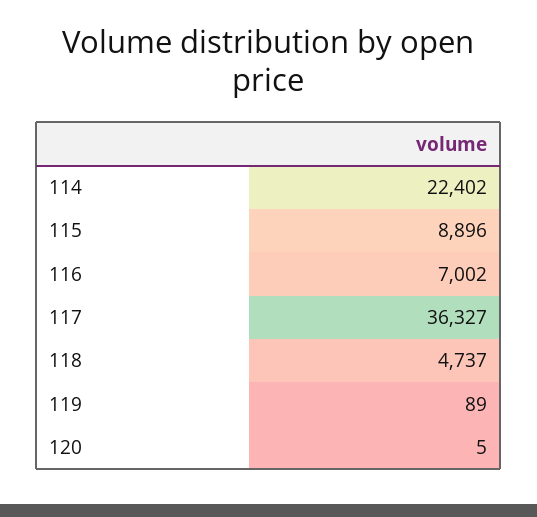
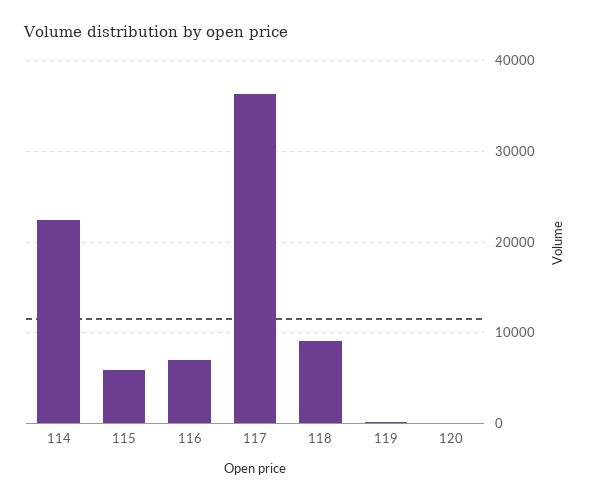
  {
    "114": 22402,
-   "115": 8896,
+   "115": 6000,
    "116": 7002,
    "117": 36327,
-   "118": 4737,
+   "118": 9000,
    "119": 89,
    "120": 5
  }

